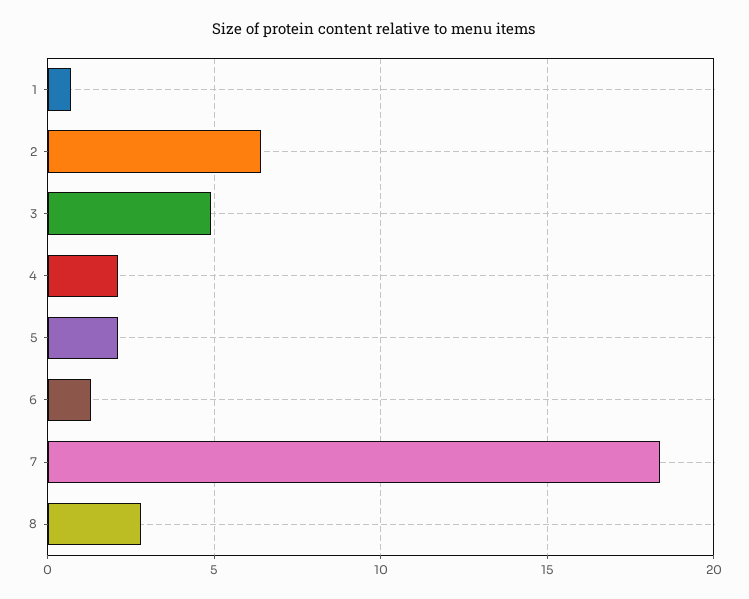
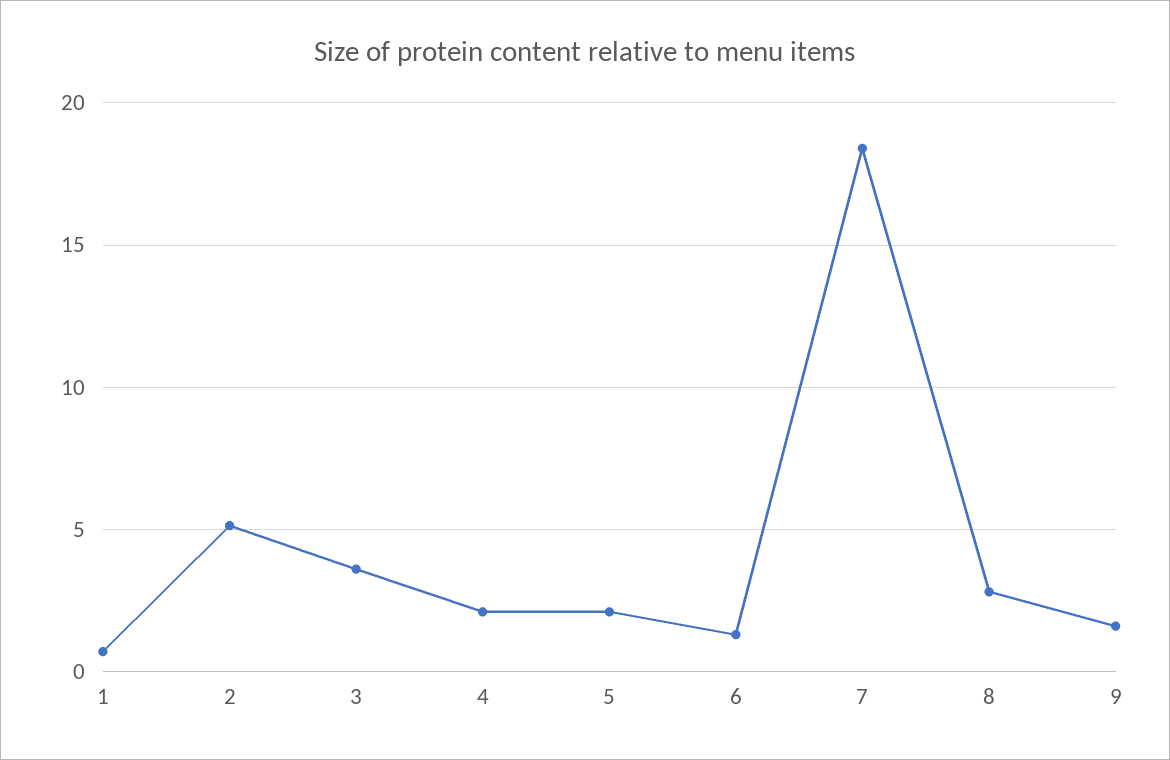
  {
    "1": 0.5,
-   "2": 6.5,
+   "2": 5,
-   "3": 5,
+   "3": 3.5,
    "4": 2,
    "5": 2,
    "6": 1.5,
    "7": 18.5,
-   "8": 3
+   "8": 3,
+   "9": 1.5
  }

